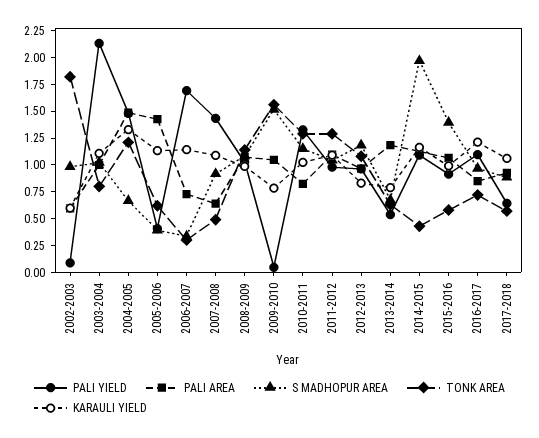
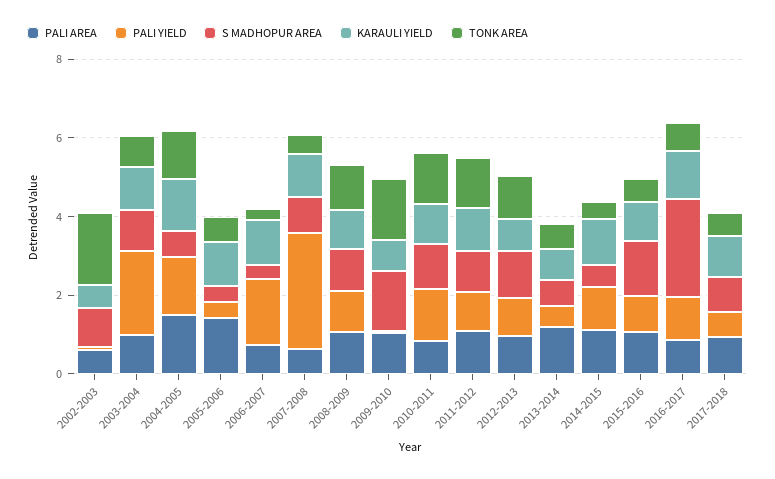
  {
    "PALI YIELD": {
      "2002-2003": 0,
      "2003-2004": 2.25,
      "2004-2005": 1.5,
      "2005-2006": 0.5,
      "2006-2007": 1.75,
-     "2007-2008": 1.5,
+     "2007-2008": 3,
      "2008-2009": 1,
      "2009-2010": 0,
      "2010-2011": 1.25,
      "2011-2012": 1,
      "2012-2013": 1,
      "2013-2014": 0.5,
      "2014-2015": 1,
      "2015-2016": 1,
      "2016-2017": 1,
      "2017-2018": 0.75
    },
    "PALI AREA": {
      "2002-2003": 0.5,
      "2003-2004": 1,
      "2004-2005": 1.5,
      "2005-2006": 1.5,
      "2006-2007": 0.75,
      "2007-2008": 0.75,
      "2008-2009": 1,
      "2009-2010": 1,
      "2010-2011": 0.75,
      "2011-2012": 1,
      "2012-2013": 1,
      "2013-2014": 1.25,
      "2014-2015": 1.25,
      "2015-2016": 1,
      "2016-2017": 0.75,
      "2017-2018": 1
    },
    "S MADHOPUR AREA": {
      "2002-2003": 1,
      "2003-2004": 1,
      "2004-2005": 0.75,
      "2005-2006": 0.5,
      "2006-2007": 0.25,
      "2007-2008": 1,
      "2008-2009": 1,
      "2009-2010": 1.5,
      "2010-2011": 1.25,
      "2011-2012": 1,
      "2012-2013": 1.25,
      "2013-2014": 0.75,
-     "2014-2015": 2,
+     "2014-2015": 0.5,
      "2015-2016": 1.5,
-     "2016-2017": 1,
+     "2016-2017": 2.5,
      "2017-2018": 1
    },
    "TONK AREA": {
      "2002-2003": 1.75,
      "2003-2004": 0.75,
      "2004-2005": 1.25,
      "2005-2006": 0.5,
      "2006-2007": 0.25,
      "2007-2008": 0.5,
      "2008-2009": 1.25,
      "2009-2010": 1.5,
      "2010-2011": 1.25,
      "2011-2012": 1.25,
      "2012-2013": 1,
      "2013-2014": 0.75,
      "2014-2015": 0.5,
      "2015-2016": 0.5,
      "2016-2017": 0.75,
      "2017-2018": 0.5
    },
    "KARAULI YIELD": {
      "2002-2003": 0.5,
      "2003-2004": 1,
      "2004-2005": 1.25,
      "2005-2006": 1.25,
      "2006-2007": 1.25,
      "2007-2008": 1,
      "2008-2009": 1,
      "2009-2010": 0.75,
      "2010-2011": 1,
      "2011-2012": 1,
      "2012-2013": 0.75,
      "2013-2014": 0.75,
      "2014-2015": 1.25,
      "2015-2016": 1,
      "2016-2017": 1.25,
      "2017-2018": 1
    }
  }

